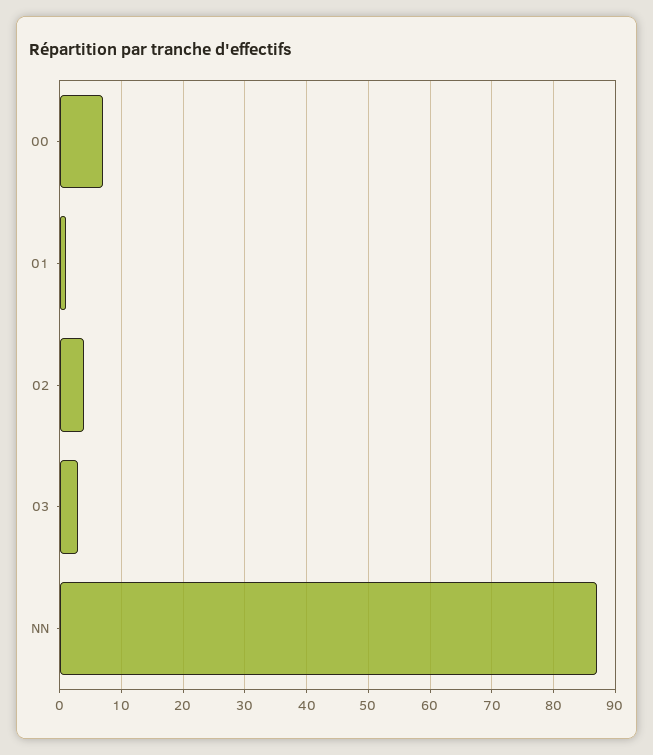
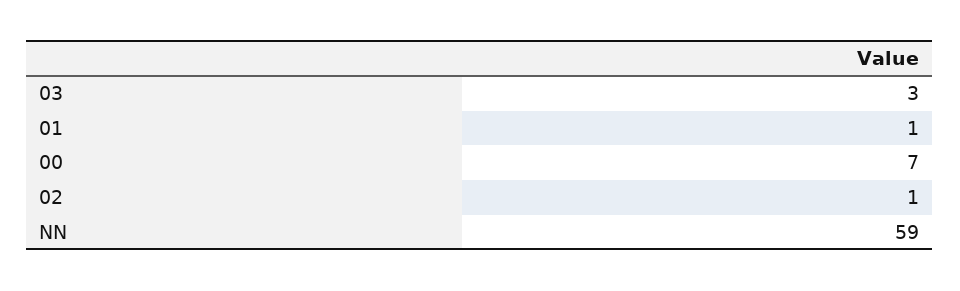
  {
    "00": 7,
    "01": 1,
-   "02": 4,
+   "02": 1,
    "03": 3,
-   "NN": 87
+   "NN": 59
  }

